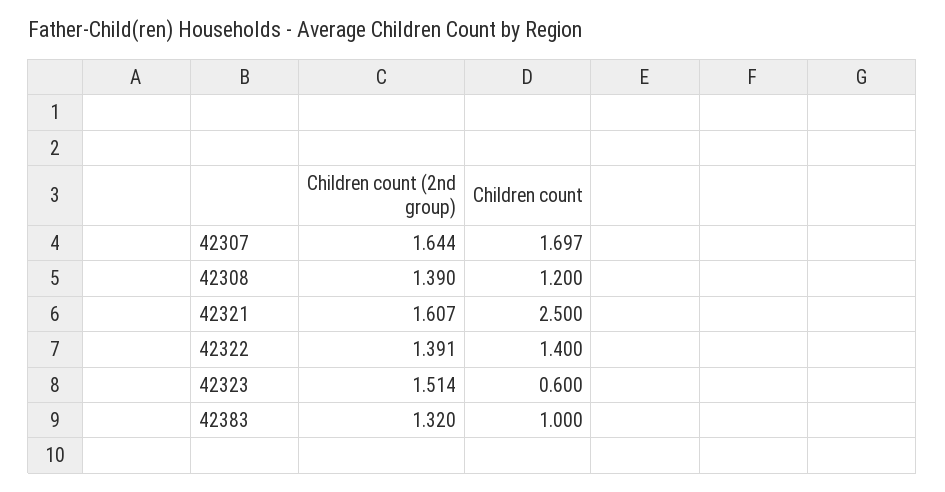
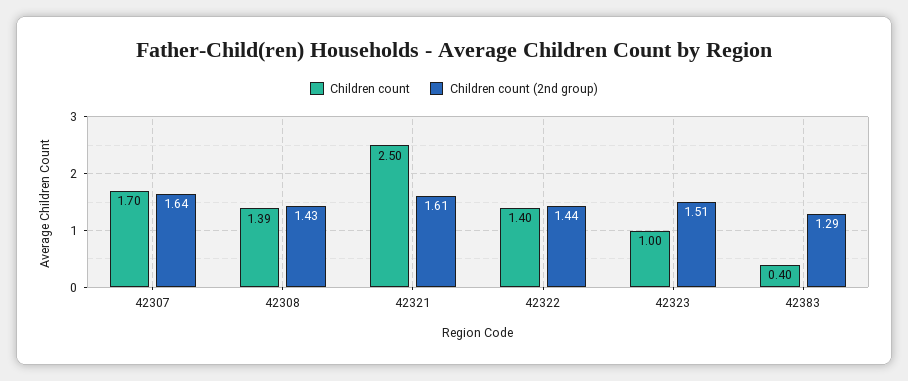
  {
    "Children count (2nd group)": {
      "42307": 1.644,
-     "42308": 1.39,
+     "42308": 1.43,
      "42321": 1.607,
-     "42322": 1.391,
+     "42322": 1.44,
      "42323": 1.514,
-     "42383": 1.32
+     "42383": 1.29
    },
    "Children count": {
      "42307": 1.697,
-     "42308": 1.2,
+     "42308": 1.39,
      "42321": 2.5,
      "42322": 1.4,
-     "42323": 0.6,
+     "42323": 1,
-     "42383": 1
+     "42383": 0.4
    }
  }

